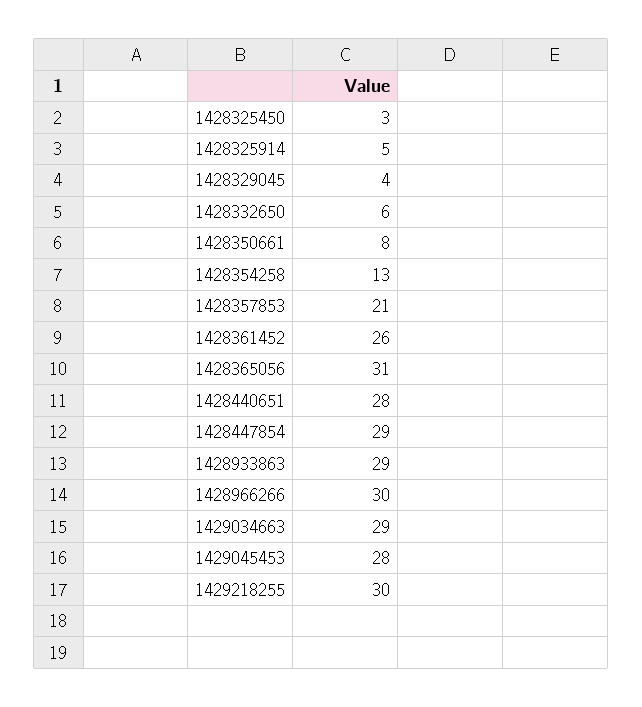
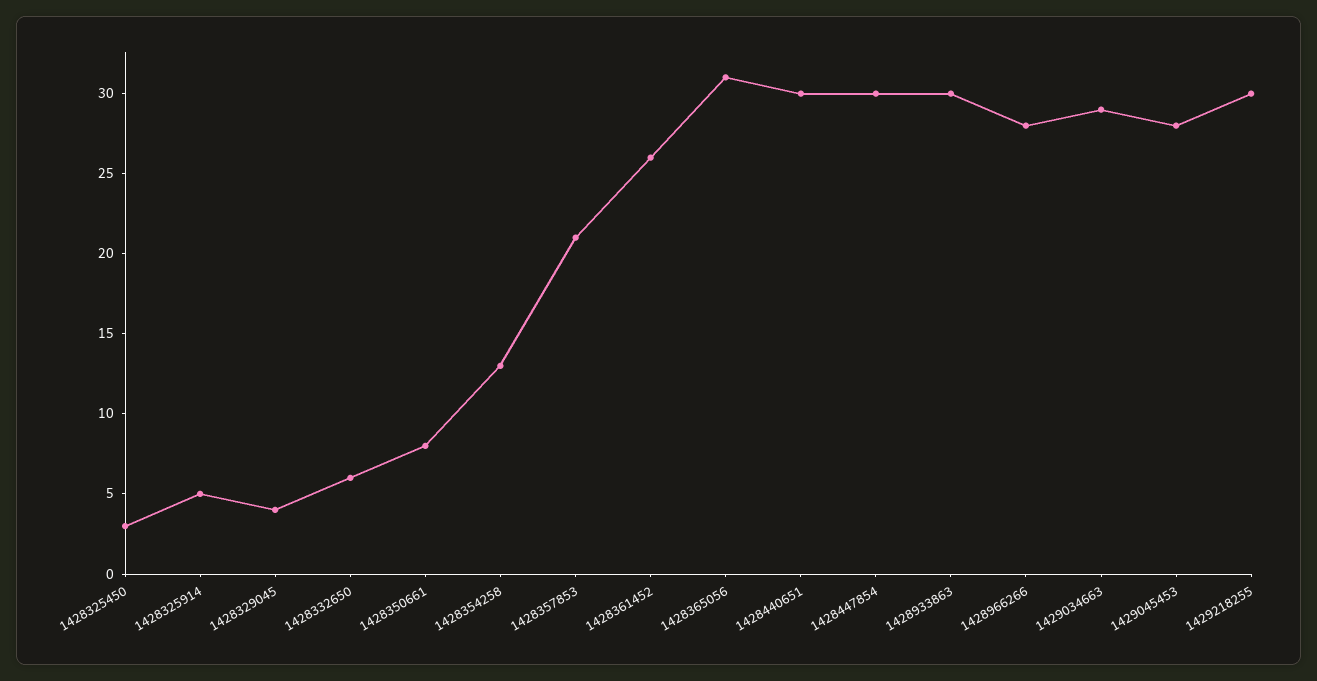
  {
    "1428325450": 3,
    "1428325914": 5,
    "1428329045": 4,
    "1428332650": 6,
    "1428350661": 8,
    "1428354258": 13,
    "1428357853": 21,
    "1428361452": 26,
    "1428365056": 31,
-   "1428440651": 28,
+   "1428440651": 30,
-   "1428447854": 29,
+   "1428447854": 30,
-   "1428933863": 29,
+   "1428933863": 30,
-   "1428966266": 30,
+   "1428966266": 28,
    "1429034663": 29,
    "1429045453": 28,
    "1429218255": 30
  }

